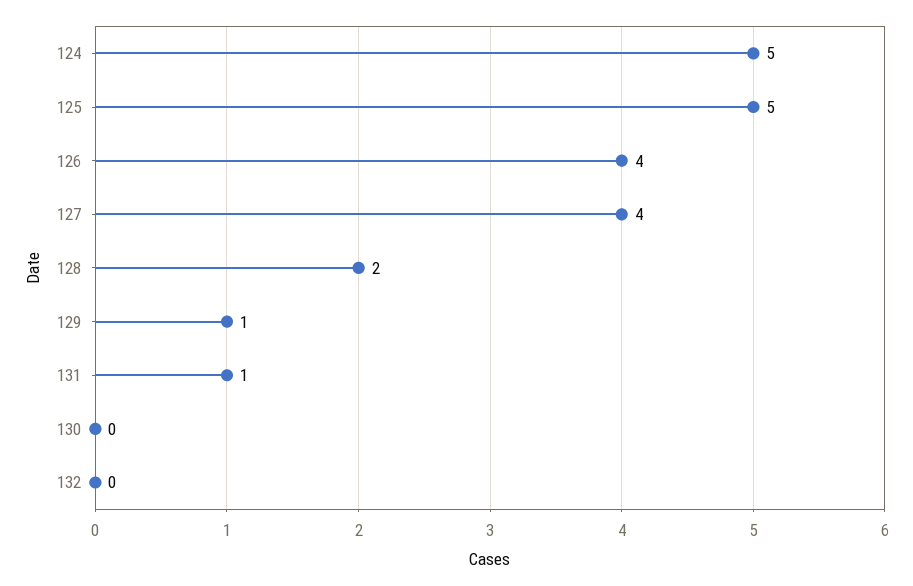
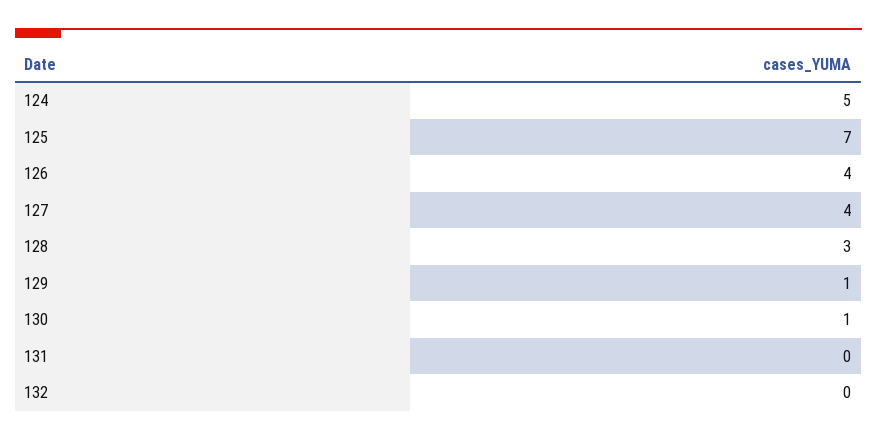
  {
    "124": 5,
-   "125": 5,
+   "125": 7,
    "126": 4,
    "127": 4,
-   "128": 2,
+   "128": 3,
    "129": 1,
-   "131": 1,
+   "131": 0,
-   "130": 0,
+   "130": 1,
    "132": 0
  }

